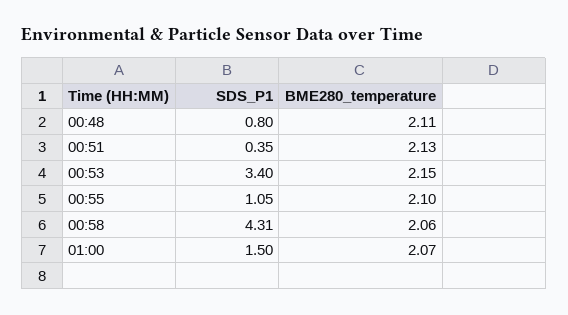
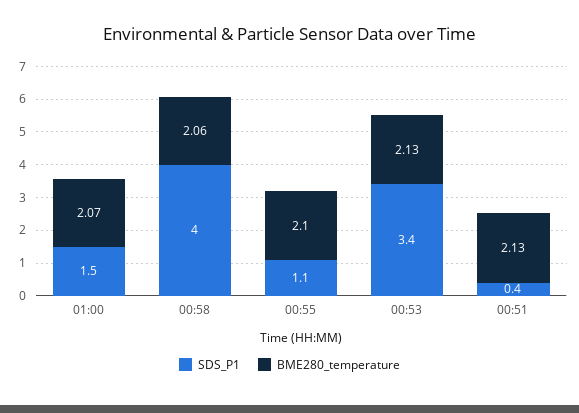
  {
    "SDS_P1": {
-     "00:48": 0.8,
      "00:51": 0.35,
      "00:53": 3.4,
      "00:55": 1.05,
-     "00:58": 4.31,
+     "00:58": 4,
      "01:00": 1.5
    },
    "BME280_temperature": {
-     "00:48": 2.11,
      "00:51": 2.13,
-     "00:53": 2.15,
+     "00:53": 2.13,
      "00:55": 2.1,
      "00:58": 2.06,
      "01:00": 2.07
    }
  }

